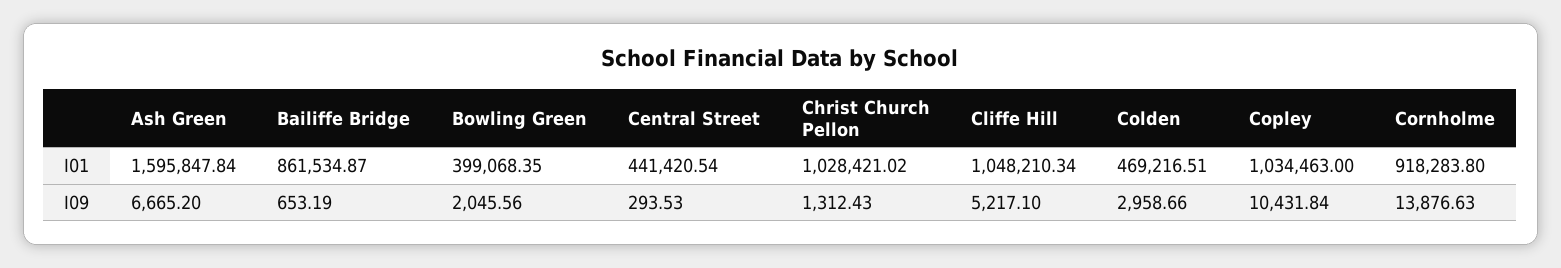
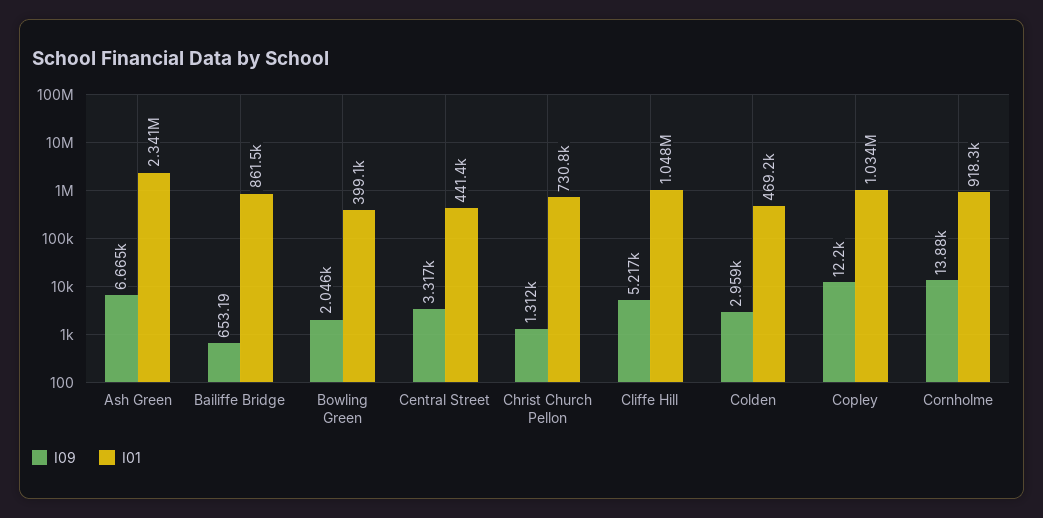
  {
    "I01": {
-     "Ash Green": 1595847.84,
+     "Ash Green": 2341000,
      "Bailiffe Bridge": 861534.87,
      "Bowling Green": 399068.35,
      "Central Street": 441420.54,
-     "Christ Church Pellon": 1028421.02,
+     "Christ Church Pellon": 730800,
      "Cliffe Hill": 1048210.34,
      "Colden": 469216.51,
      "Copley": 1034463,
      "Cornholme": 918283.8
    },
    "I09": {
      "Ash Green": 6665.2,
      "Bailiffe Bridge": 653.19,
      "Bowling Green": 2045.56,
-     "Central Street": 293.53,
+     "Central Street": 3317,
      "Christ Church Pellon": 1312.43,
      "Cliffe Hill": 5217.1,
      "Colden": 2958.66,
-     "Copley": 10431.84,
+     "Copley": 12200,
      "Cornholme": 13876.63
    }
  }

